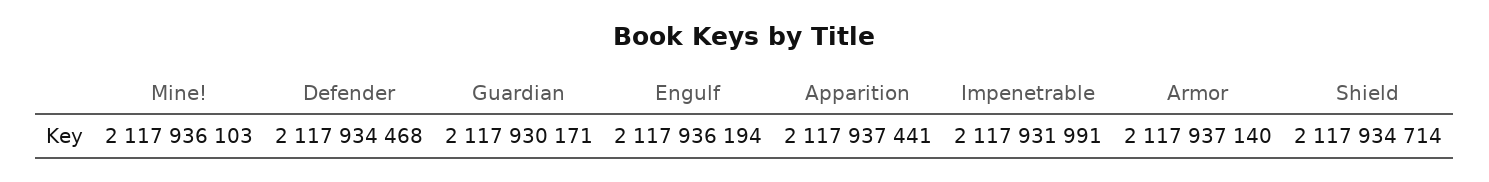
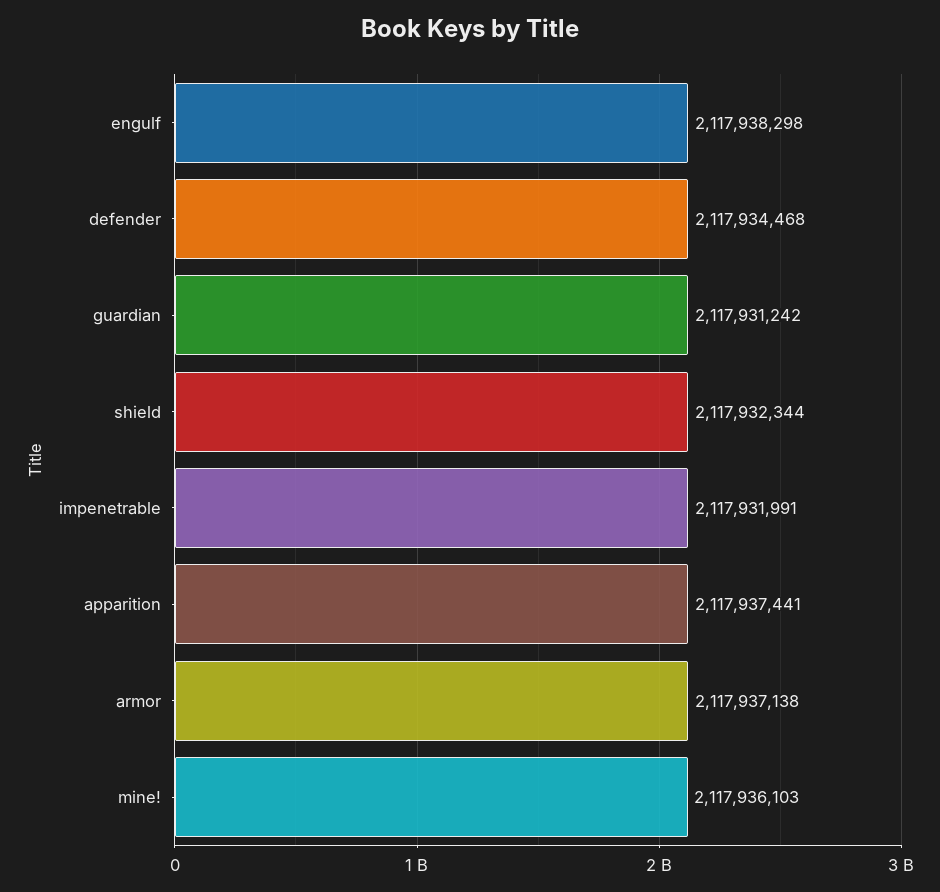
  {
    "Mine!": 2117936103,
    "Defender": 2117934468,
-   "Guardian": 2117930171,
+   "Guardian": 2117931242,
-   "Engulf": 2117936194,
+   "Engulf": 2117938298,
    "Apparition": 2117937441,
    "Impenetrable": 2117931991,
-   "Armor": 2117937140,
+   "Armor": 2117937138,
-   "Shield": 2117934714
+   "Shield": 2117932344
  }

